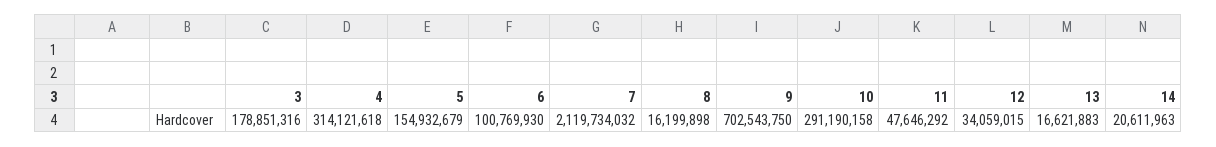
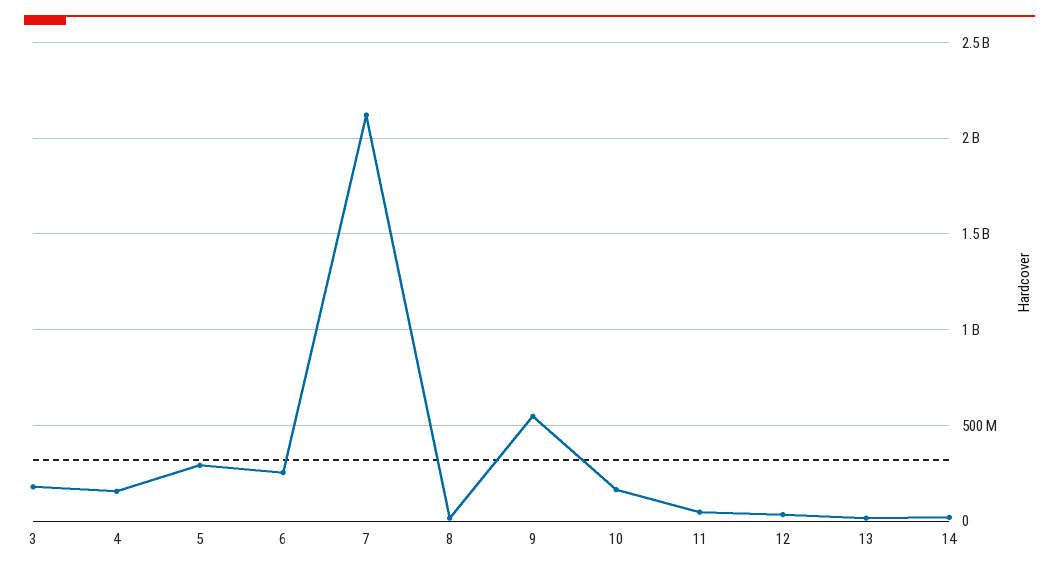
  {
    "3": 178851316,
-   "4": 314121618,
+   "4": 150000000,
-   "5": 154932679,
+   "5": 300000000,
-   "6": 100769930,
+   "6": 250000000,
    "7": 2119734032,
    "8": 16199898,
-   "9": 702543750,
+   "9": 550000000,
-   "10": 291190158,
+   "10": 150000000,
    "11": 47646292,
    "12": 34059015,
    "13": 16621883,
    "14": 20611963
  }

